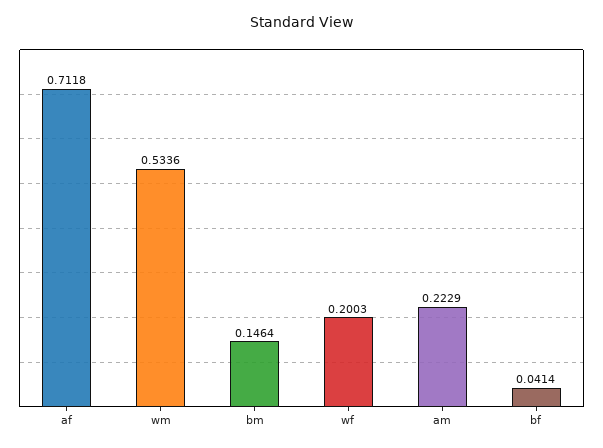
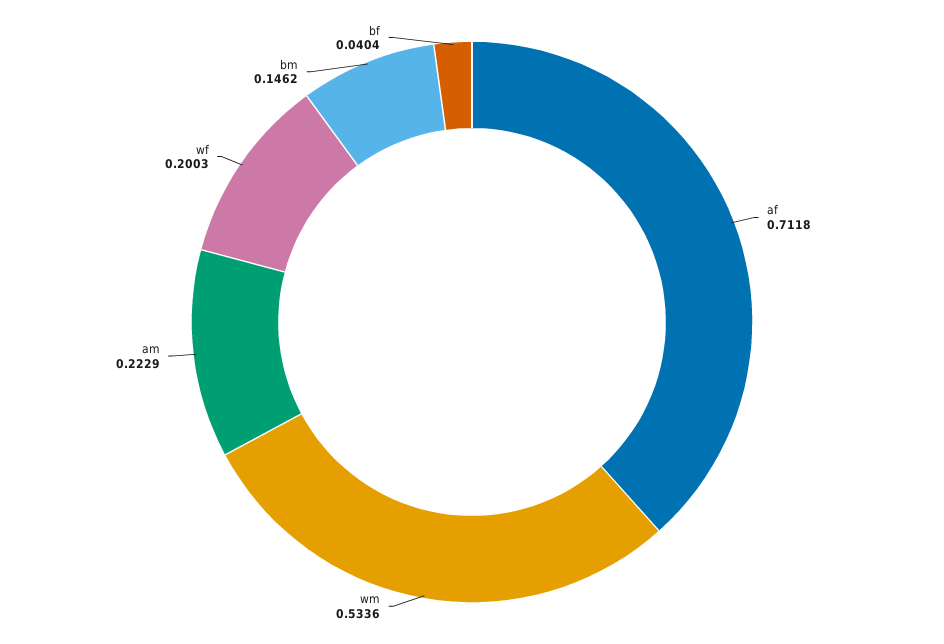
  {
    "af": 0.7118,
    "wm": 0.5336,
-   "bm": 0.1464,
+   "bm": 0.1462,
    "wf": 0.2003,
    "am": 0.2229,
-   "bf": 0.0414
+   "bf": 0.0404
  }

